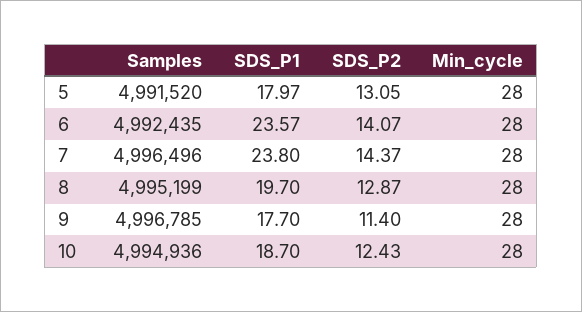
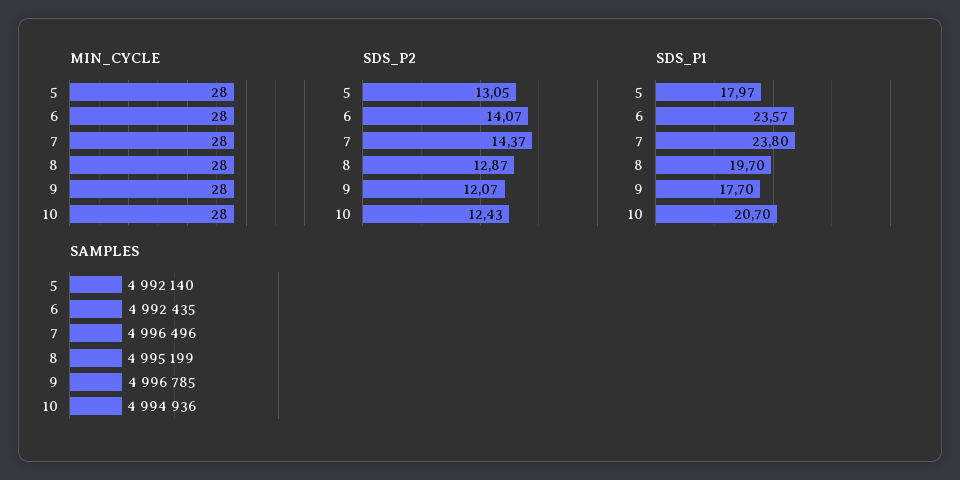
  {
    "Samples": {
-     "5": 4991520,
+     "5": 4992140,
      "6": 4992435,
      "7": 4996496,
      "8": 4995199,
      "9": 4996785,
      "10": 4994936
    },
    "SDS_P1": {
      "5": 17.97,
      "6": 23.57,
      "7": 23.8,
      "8": 19.7,
      "9": 17.7,
-     "10": 18.7
+     "10": 20.7
    },
    "SDS_P2": {
      "5": 13.05,
      "6": 14.07,
      "7": 14.37,
      "8": 12.87,
-     "9": 11.4,
+     "9": 12.07,
      "10": 12.43
    },
    "Min_cycle": {
      "5": 28,
      "6": 28,
      "7": 28,
      "8": 28,
      "9": 28,
      "10": 28
    }
  }

